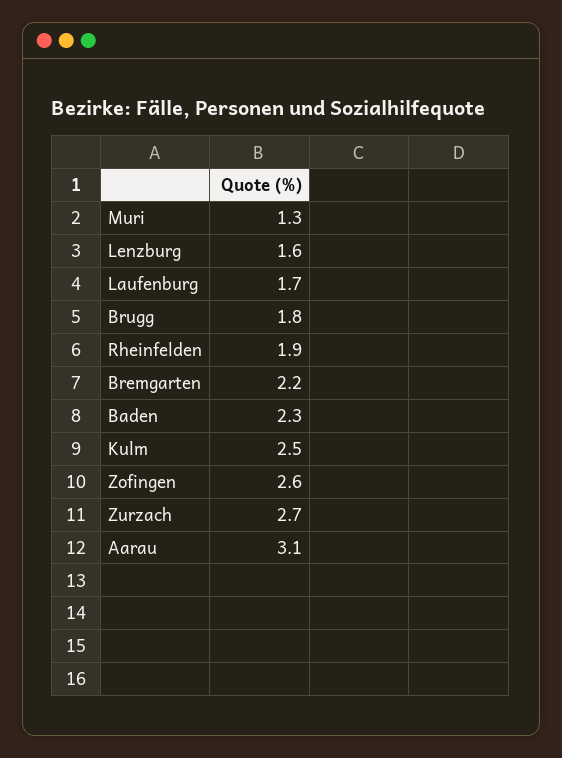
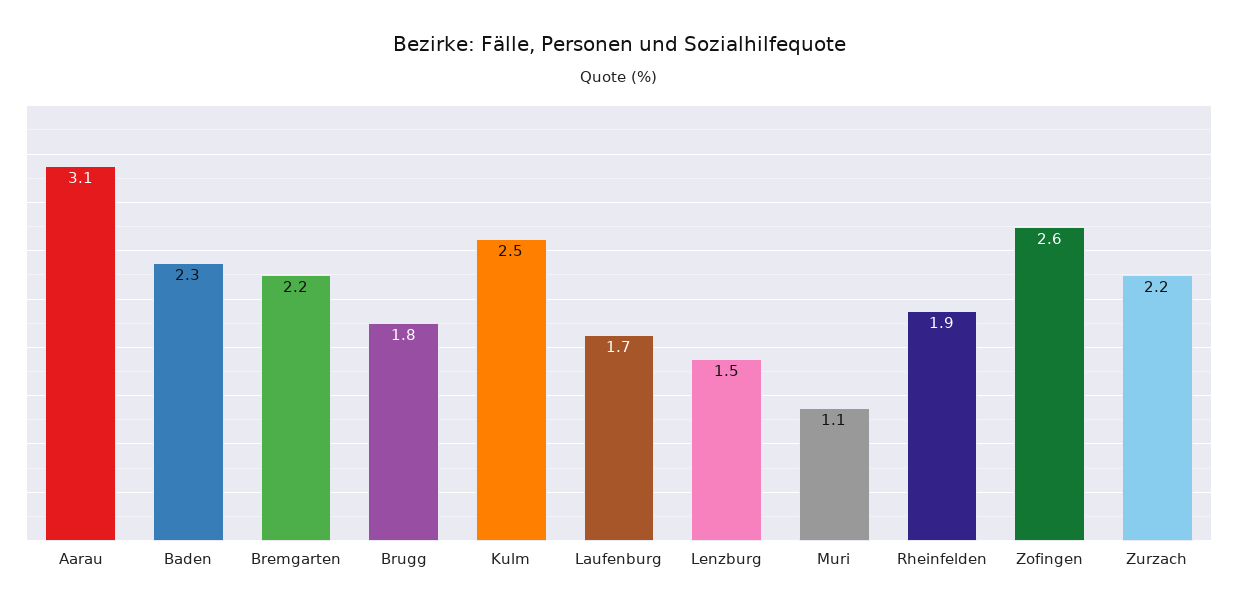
  {
-   "Muri": 1.3,
+   "Muri": 1.1,
-   "Lenzburg": 1.6,
+   "Lenzburg": 1.5,
    "Laufenburg": 1.7,
    "Brugg": 1.8,
    "Rheinfelden": 1.9,
    "Bremgarten": 2.2,
    "Baden": 2.3,
    "Kulm": 2.5,
    "Zofingen": 2.6,
-   "Zurzach": 2.7,
+   "Zurzach": 2.2,
    "Aarau": 3.1
  }

